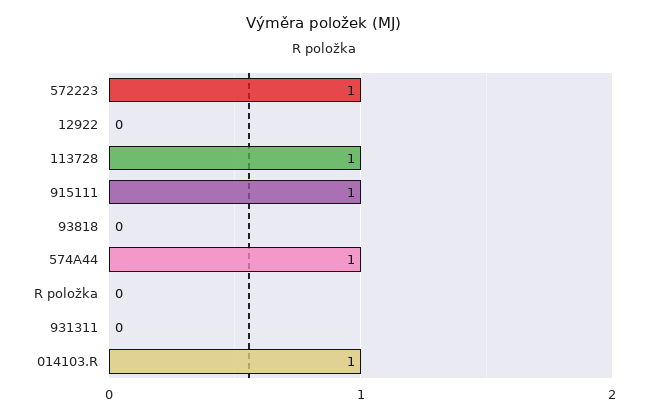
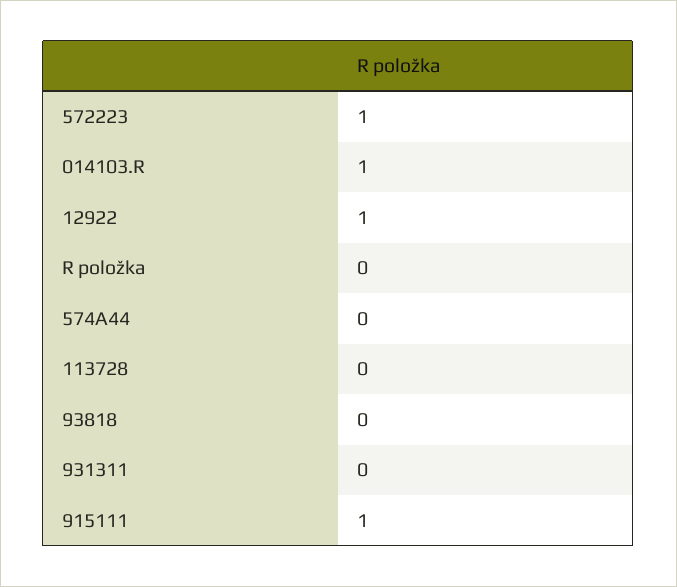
  {
    "572223": 1,
-   "12922": 0,
+   "12922": 1,
-   "113728": 1,
+   "113728": 0,
    "915111": 1,
    "93818": 0,
-   "574A44": 1,
+   "574A44": 0,
    "R položka": 0,
    "931311": 0,
    "014103.R": 1
  }

